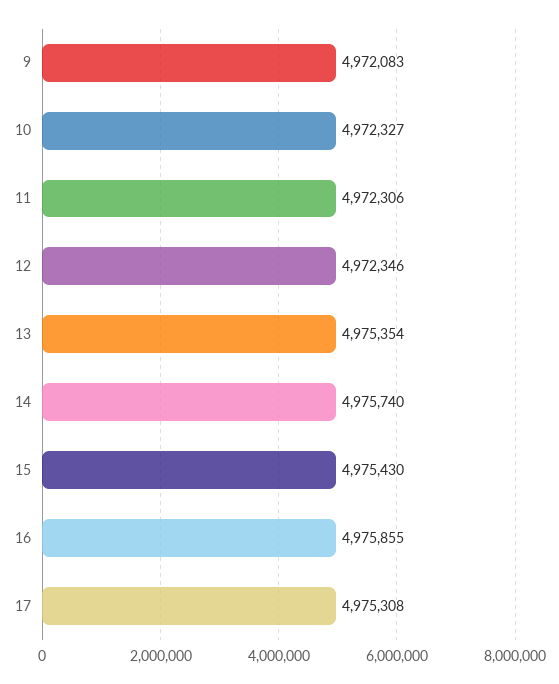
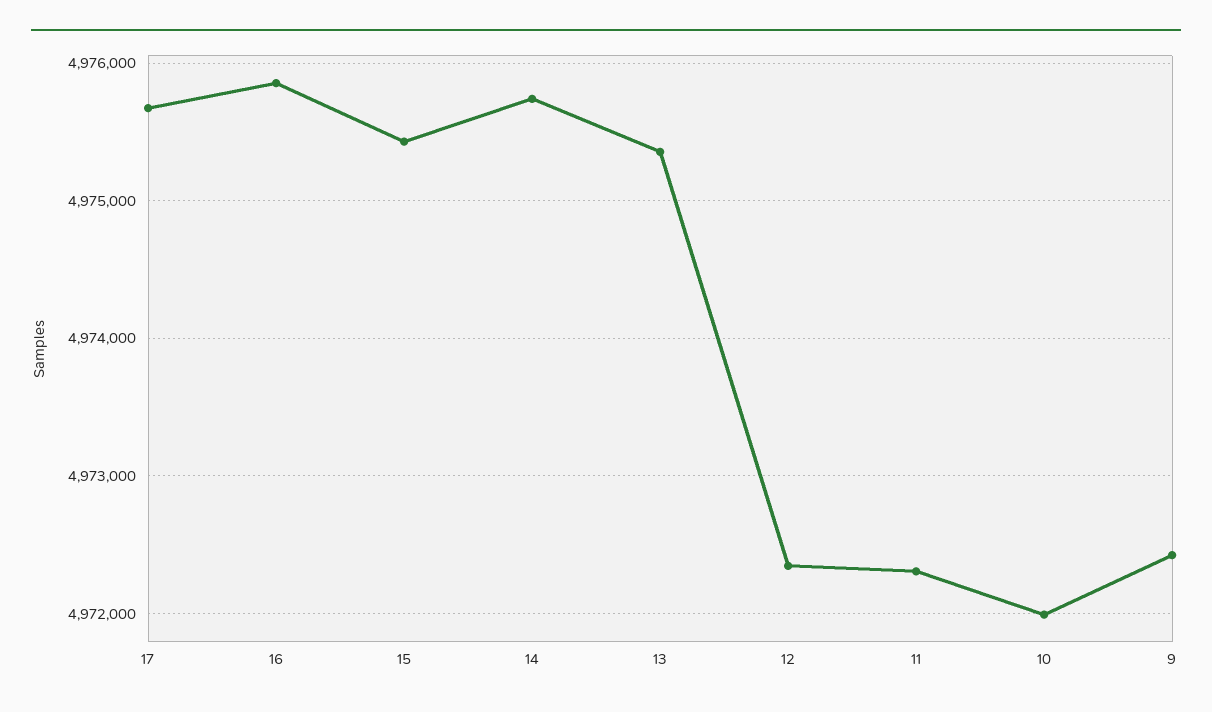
  {
-   "9": 4972083,
+   "9": 4972400,
-   "10": 4972327,
+   "10": 4972000,
    "11": 4972306,
    "12": 4972346,
    "13": 4975354,
    "14": 4975740,
    "15": 4975430,
    "16": 4975855,
-   "17": 4975308
+   "17": 4975700
  }

